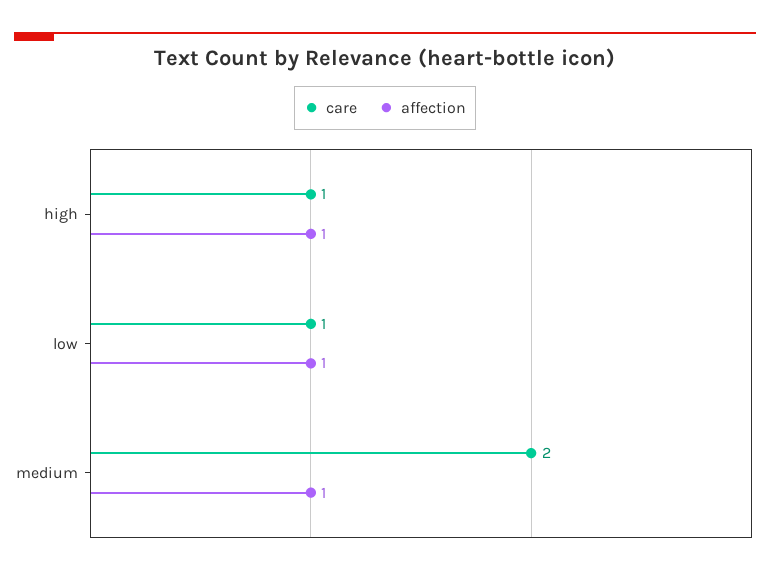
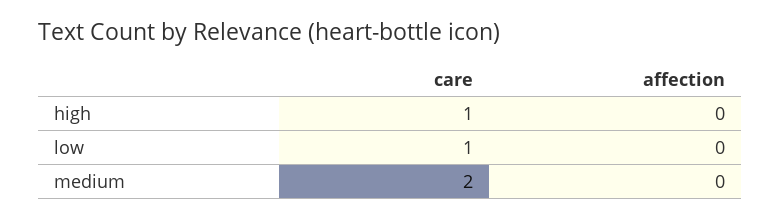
  {
    "care": {
      "high": 1,
      "low": 1,
      "medium": 2
    },
    "affection": {
-     "high": 1,
+     "high": 0,
-     "low": 1,
+     "low": 0,
-     "medium": 1
+     "medium": 0
    }
  }

